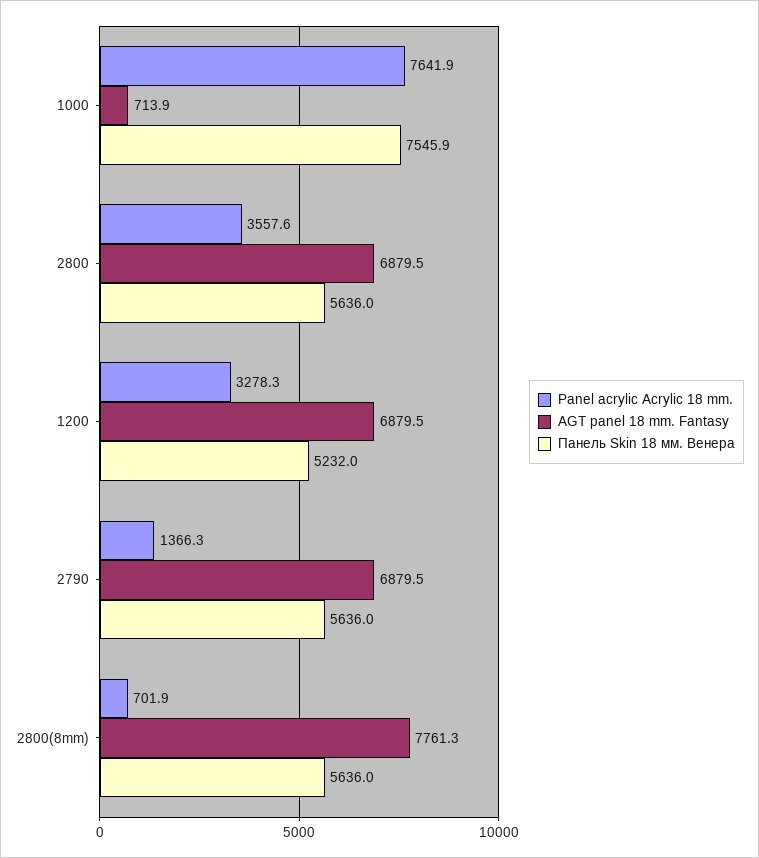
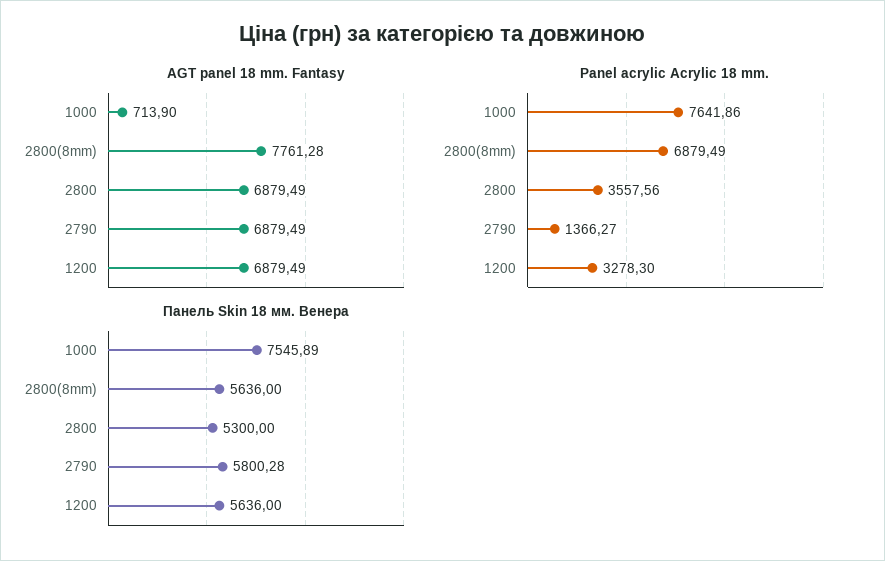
  {
    "Panel acrylic Acrylic 18 mm.": {
      "1000": 7641.86,
      "2800": 3557.56,
      "1200": 3278.3,
      "2790": 1366.27,
-     "2800(8mm)": 701.9
+     "2800(8mm)": 6879.49
    },
    "AGT panel 18 mm. Fantasy": {
      "1000": 713.9,
      "2800": 6879.49,
      "1200": 6879.49,
      "2790": 6879.49,
      "2800(8mm)": 7761.28
    },
    "Панель Skin 18 мм. Венера": {
      "1000": 7545.89,
-     "2800": 5636,
+     "2800": 5300,
-     "1200": 5232,
+     "1200": 5636,
-     "2790": 5636,
+     "2790": 5800.28,
      "2800(8mm)": 5636
    }
  }

